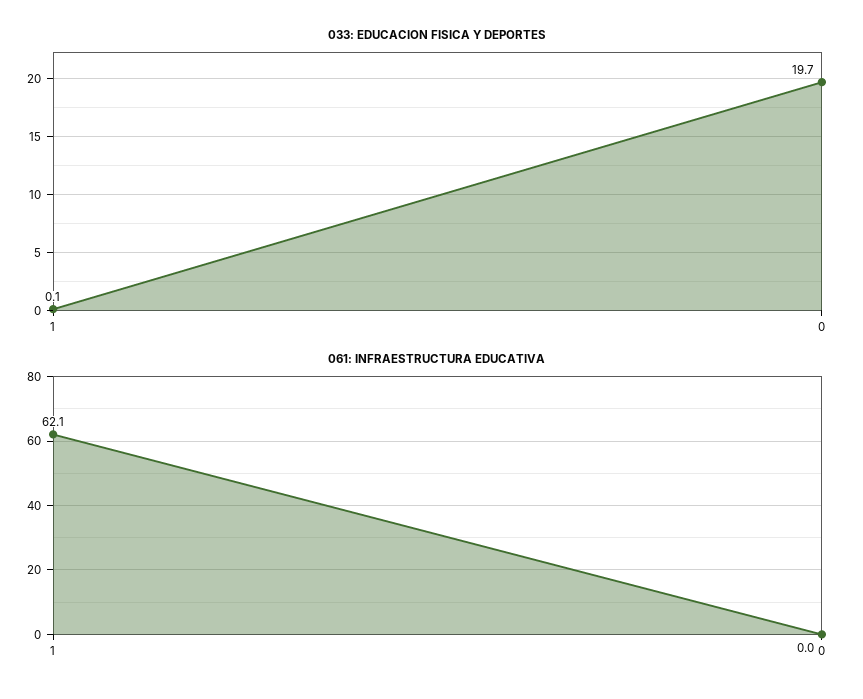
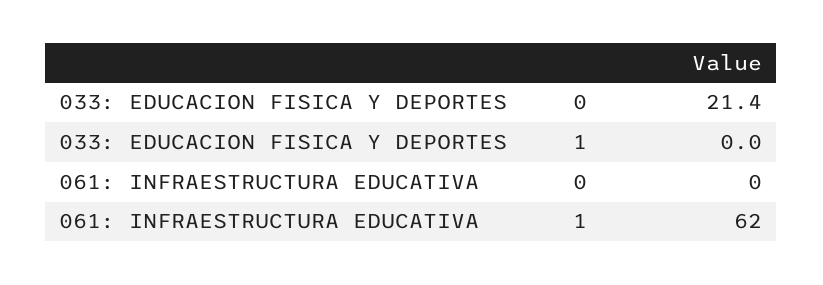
  {
    "033: EDUCACION FISICA Y DEPORTES": {
-     "1": 0.1,
+     "1": 0,
-     "0": 19.7
+     "0": 21.4
    },
    "061: INFRAESTRUCTURA EDUCATIVA": {
      "1": 62.1,
      "0": 0
    }
  }

